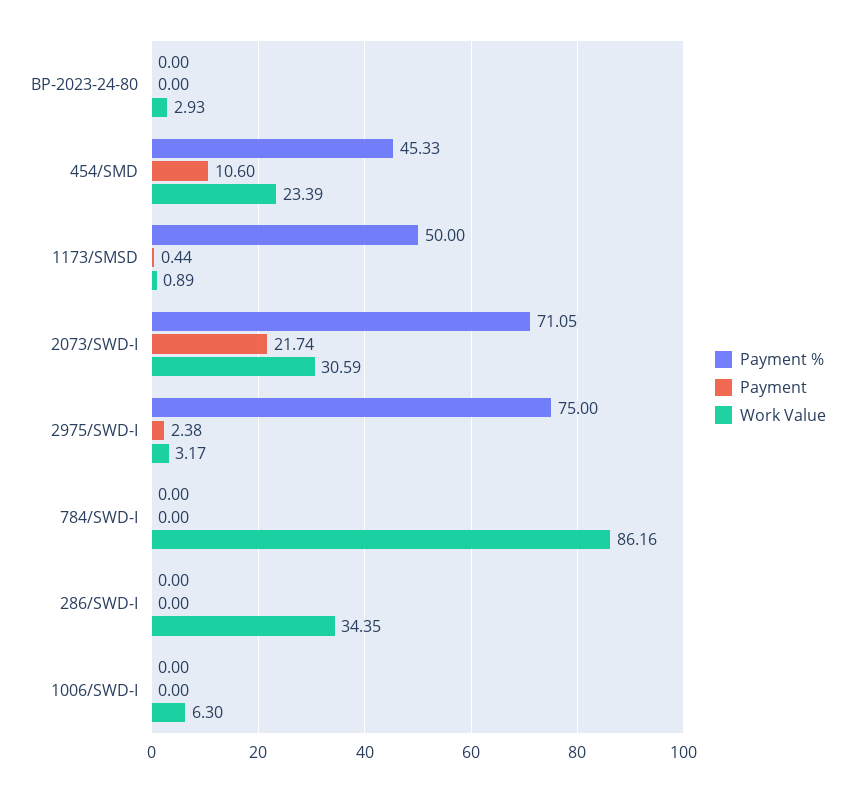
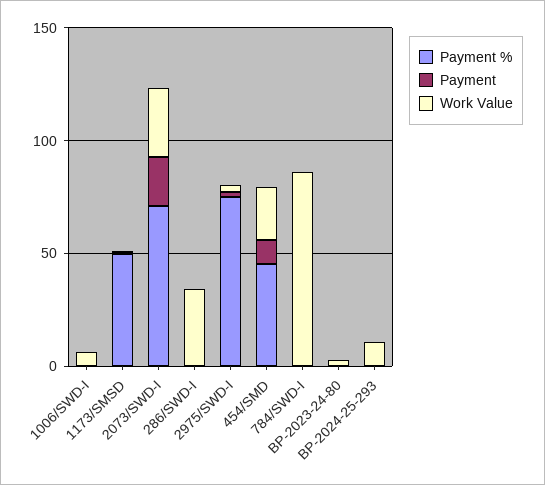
  {
    "Payment %": {
      "BP-2023-24-80": 0,
      "454/SMD": 45.33,
      "1173/SMSD": 50,
      "2073/SWD-I": 71.05,
      "2975/SWD-I": 75,
      "784/SWD-I": 0,
      "286/SWD-I": 0,
-     "1006/SWD-I": 0
+     "1006/SWD-I": 0,
+     "BP-2024-25-293": 0
    },
    "Payment": {
      "BP-2023-24-80": 0,
      "454/SMD": 10.6,
      "1173/SMSD": 0.44,
      "2073/SWD-I": 21.74,
      "2975/SWD-I": 2.38,
      "784/SWD-I": 0,
      "286/SWD-I": 0,
-     "1006/SWD-I": 0
+     "1006/SWD-I": 0,
+     "BP-2024-25-293": 0
    },
    "Work Value": {
      "BP-2023-24-80": 2.93,
      "454/SMD": 23.39,
      "1173/SMSD": 0.89,
      "2073/SWD-I": 30.59,
      "2975/SWD-I": 3.17,
      "784/SWD-I": 86.16,
      "286/SWD-I": 34.35,
-     "1006/SWD-I": 6.3
+     "1006/SWD-I": 6.3,
+     "BP-2024-25-293": 10
    }
  }

